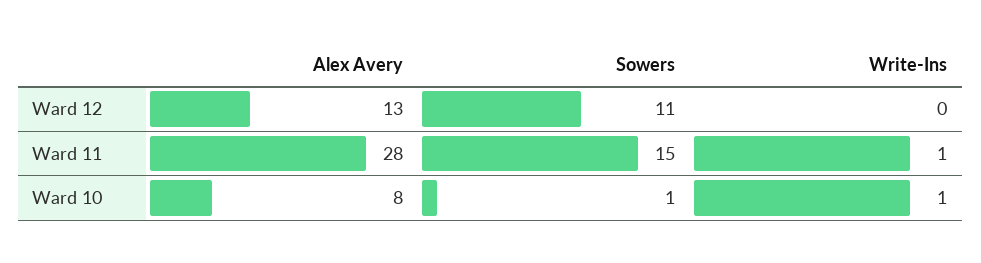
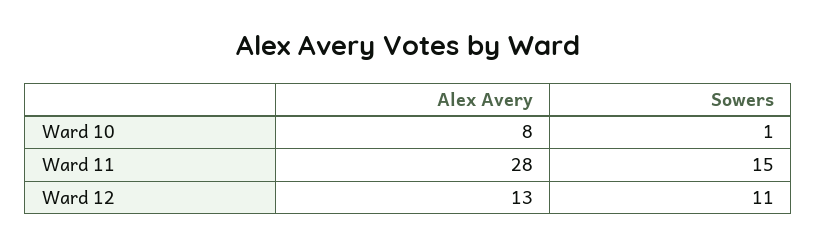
  {
    "Alex Avery": {
      "Ward 12": 13,
      "Ward 11": 28,
      "Ward 10": 8
    },
    "Sowers": {
      "Ward 12": 11,
      "Ward 11": 15,
      "Ward 10": 1
-   },
+   }
-   "Write-Ins": {
-     "Ward 12": 0,
-     "Ward 11": 1,
-     "Ward 10": 1
-   }
  }

